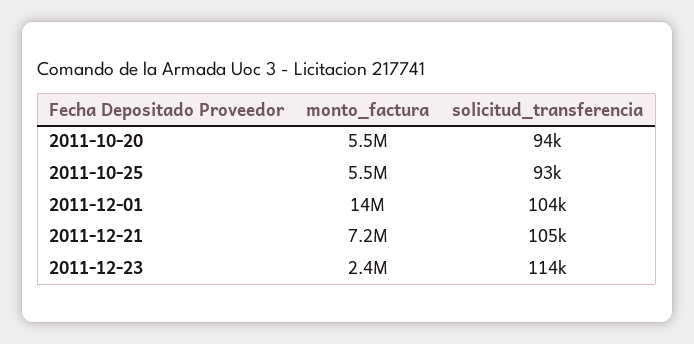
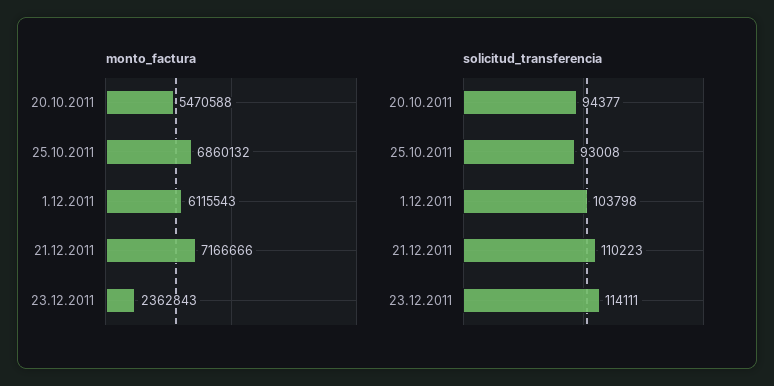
  {
    "monto_factura": {
      "2011-10-20": 5470588,
-     "2011-10-25": 5500000,
+     "2011-10-25": 6860132,
-     "2011-12-01": 14000000,
+     "2011-12-01": 6115543,
      "2011-12-21": 7166666,
      "2011-12-23": 2362843
    },
    "solicitud_transferencia": {
      "2011-10-20": 94377,
      "2011-10-25": 93008,
      "2011-12-01": 103798,
-     "2011-12-21": 105000,
+     "2011-12-21": 110223,
      "2011-12-23": 114111
    }
  }

